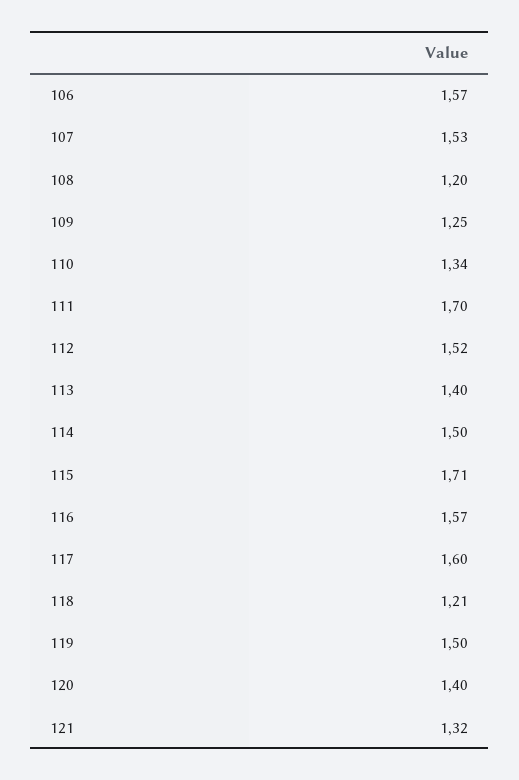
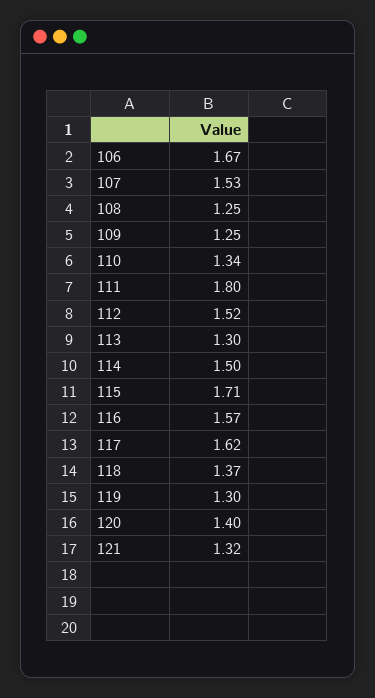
  {
-   "106": 1.57,
+   "106": 1.67,
    "107": 1.53,
-   "108": 1.2,
+   "108": 1.25,
    "109": 1.25,
    "110": 1.34,
-   "111": 1.7,
+   "111": 1.8,
    "112": 1.52,
-   "113": 1.4,
+   "113": 1.3,
    "114": 1.5,
    "115": 1.71,
    "116": 1.57,
-   "117": 1.6,
+   "117": 1.62,
-   "118": 1.21,
+   "118": 1.37,
-   "119": 1.5,
+   "119": 1.3,
    "120": 1.4,
    "121": 1.32
  }

